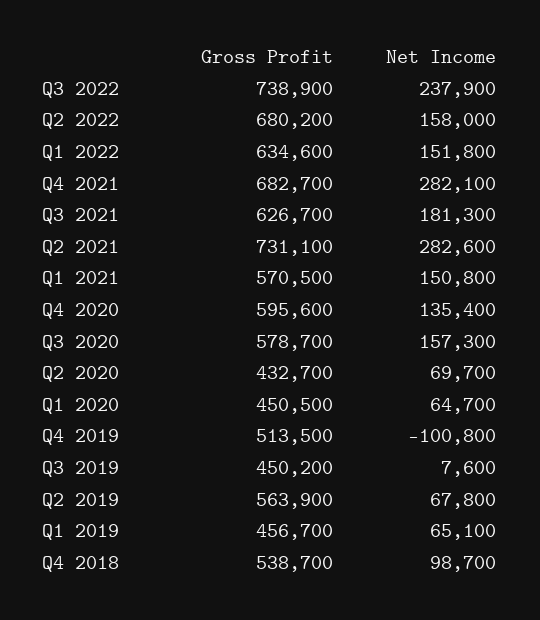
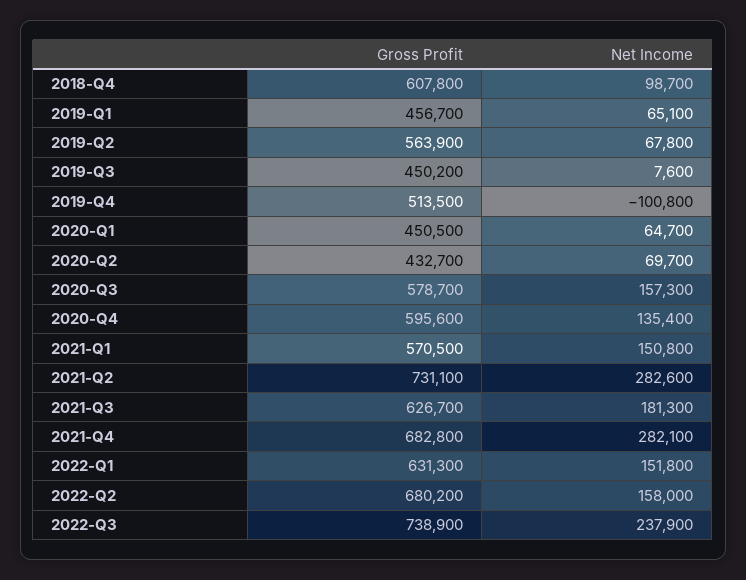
  {
    "Gross Profit": {
      "Q3 2022": 738900,
      "Q2 2022": 680200,
-     "Q1 2022": 634600,
+     "Q1 2022": 631300,
-     "Q4 2021": 682700,
+     "Q4 2021": 682800,
      "Q3 2021": 626700,
      "Q2 2021": 731100,
      "Q1 2021": 570500,
      "Q4 2020": 595600,
      "Q3 2020": 578700,
      "Q2 2020": 432700,
      "Q1 2020": 450500,
      "Q4 2019": 513500,
      "Q3 2019": 450200,
      "Q2 2019": 563900,
      "Q1 2019": 456700,
-     "Q4 2018": 538700
+     "Q4 2018": 607800
    },
    "Net Income": {
      "Q3 2022": 237900,
      "Q2 2022": 158000,
      "Q1 2022": 151800,
      "Q4 2021": 282100,
      "Q3 2021": 181300,
      "Q2 2021": 282600,
      "Q1 2021": 150800,
      "Q4 2020": 135400,
      "Q3 2020": 157300,
      "Q2 2020": 69700,
      "Q1 2020": 64700,
      "Q4 2019": -100800,
      "Q3 2019": 7600,
      "Q2 2019": 67800,
      "Q1 2019": 65100,
      "Q4 2018": 98700
    }
  }

